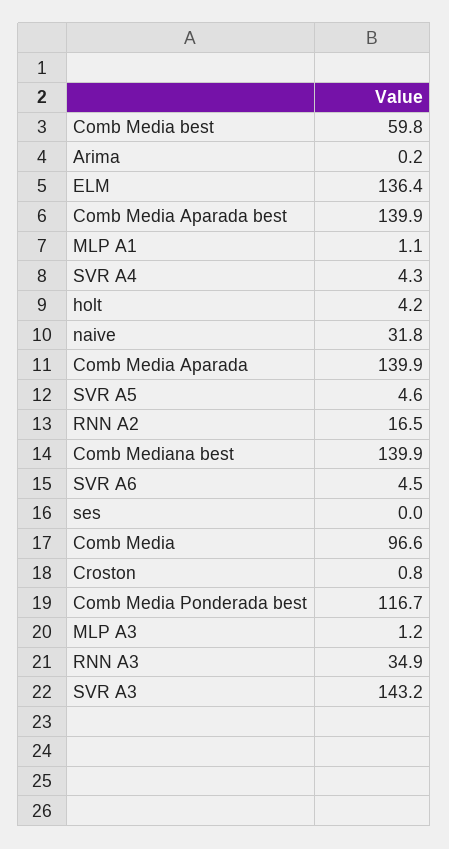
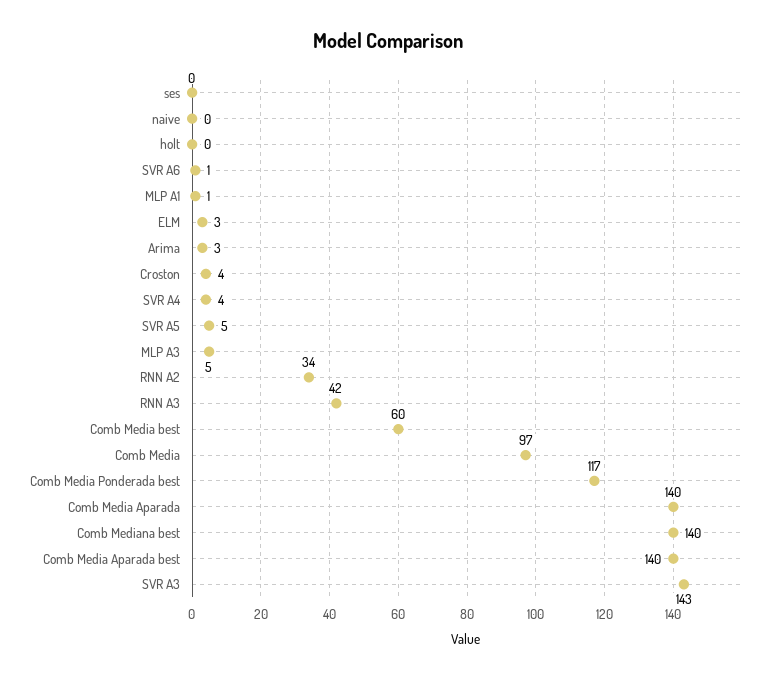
  {
    "Comb Media best": 59.8,
-   "Arima": 0.2,
+   "Arima": 3,
-   "ELM": 136.4,
+   "ELM": 3,
    "Comb Media Aparada best": 139.9,
    "MLP A1": 1.1,
    "SVR A4": 4.3,
-   "holt": 4.2,
+   "holt": 0,
-   "naive": 31.8,
+   "naive": 0,
    "Comb Media Aparada": 139.9,
    "SVR A5": 4.6,
-   "RNN A2": 16.5,
+   "RNN A2": 34,
    "Comb Mediana best": 139.9,
-   "SVR A6": 4.5,
+   "SVR A6": 1,
    "ses": 0,
    "Comb Media": 96.6,
-   "Croston": 0.8,
+   "Croston": 4,
    "Comb Media Ponderada best": 116.7,
-   "MLP A3": 1.2,
+   "MLP A3": 5,
-   "RNN A3": 34.9,
+   "RNN A3": 42,
    "SVR A3": 143.2
  }

